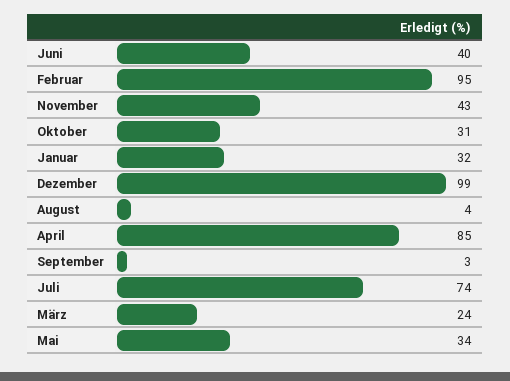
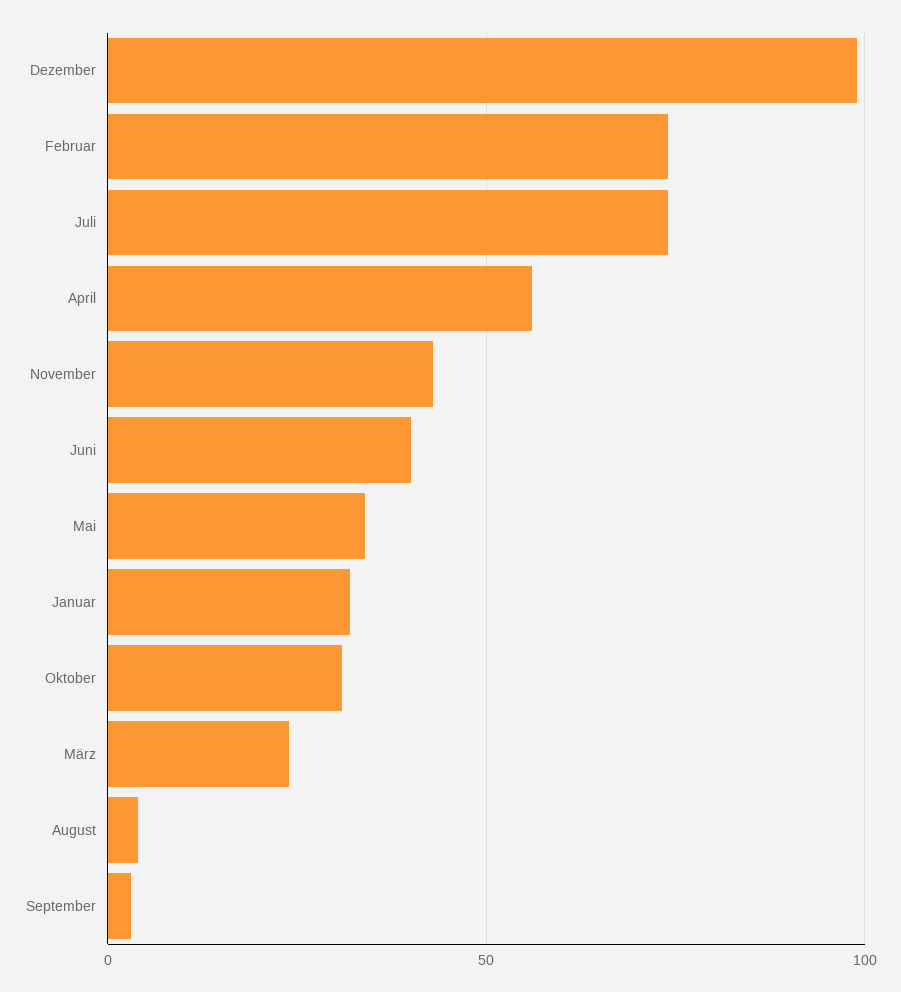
  {
    "Juni": 40,
-   "Februar": 95,
+   "Februar": 75,
    "November": 43,
    "Oktober": 31,
    "Januar": 32,
    "Dezember": 99,
    "August": 4,
-   "April": 85,
+   "April": 55,
    "September": 3,
    "Juli": 74,
    "März": 24,
    "Mai": 34
  }

